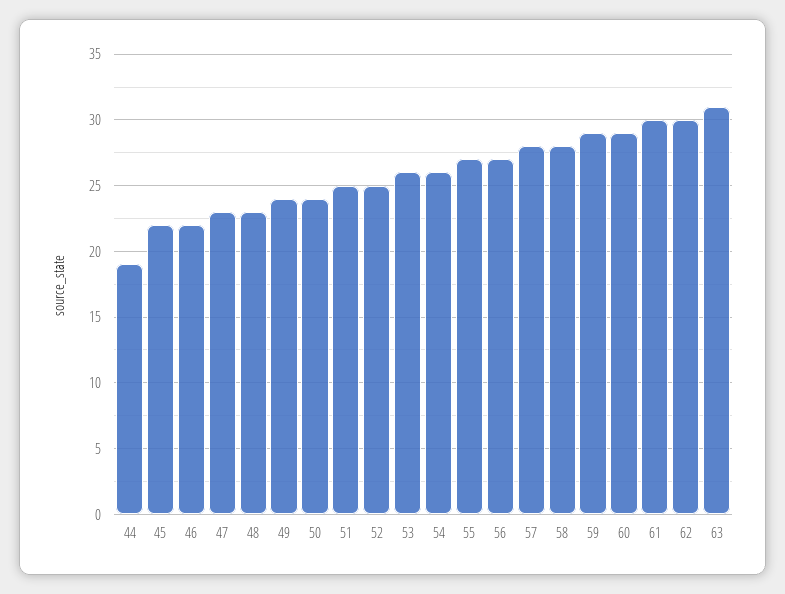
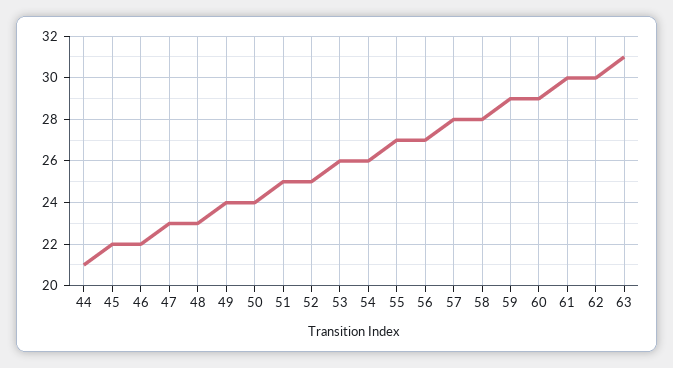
  {
-   "44": 19,
+   "44": 21,
    "45": 22,
    "46": 22,
    "47": 23,
    "48": 23,
    "49": 24,
    "50": 24,
    "51": 25,
    "52": 25,
    "53": 26,
    "54": 26,
    "55": 27,
    "56": 27,
    "57": 28,
    "58": 28,
    "59": 29,
    "60": 29,
    "61": 30,
    "62": 30,
    "63": 31
  }

